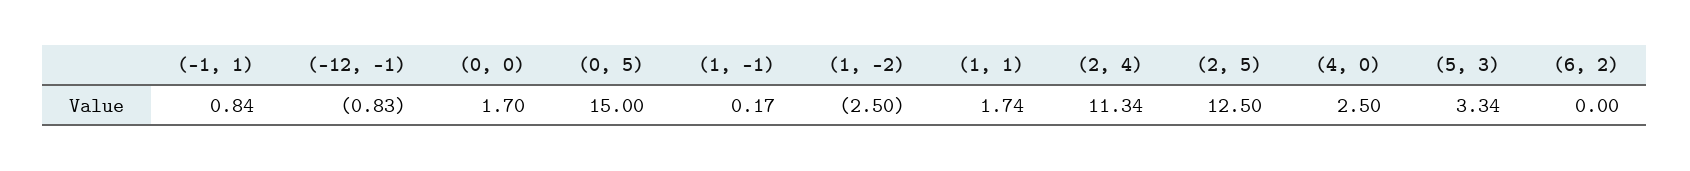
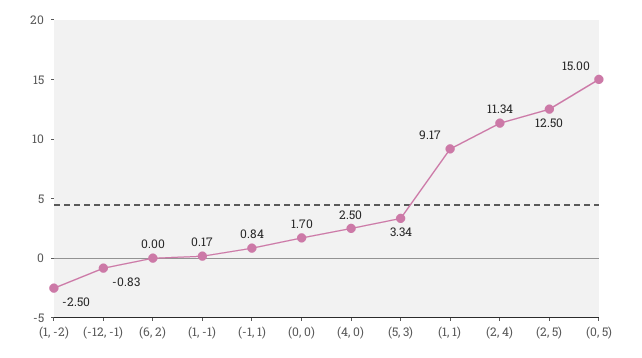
  {
    "(-1, 1)": 0.84,
    "(-12, -1)": -0.83,
    "(0, 0)": 1.7,
    "(0, 5)": 15,
    "(1, -1)": 0.17,
    "(1, -2)": -2.5,
-   "(1, 1)": 1.74,
+   "(1, 1)": 9.17,
    "(2, 4)": 11.34,
    "(2, 5)": 12.5,
    "(4, 0)": 2.5,
    "(5, 3)": 3.34,
    "(6, 2)": 0
  }

